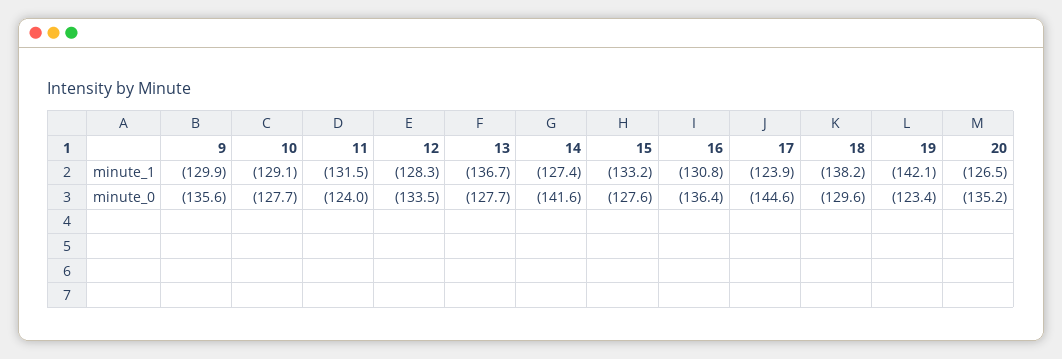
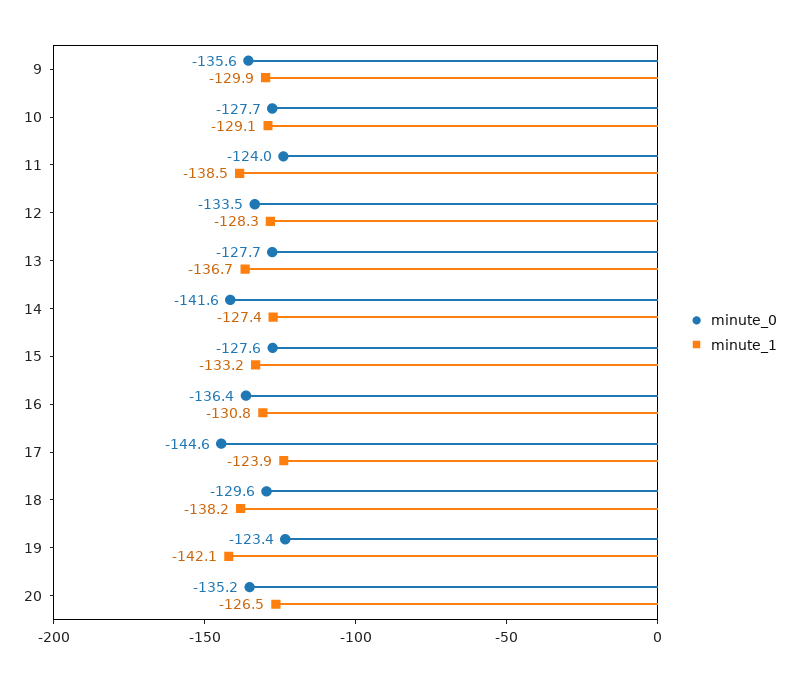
  {
    "minute_1": {
      "9": -129.9,
      "10": -129.1,
-     "11": -131.5,
+     "11": -138.5,
      "12": -128.3,
      "13": -136.7,
      "14": -127.4,
      "15": -133.2,
      "16": -130.8,
      "17": -123.9,
      "18": -138.2,
      "19": -142.1,
      "20": -126.5
    },
    "minute_0": {
      "9": -135.6,
      "10": -127.7,
      "11": -124,
      "12": -133.5,
      "13": -127.7,
      "14": -141.6,
      "15": -127.6,
      "16": -136.4,
      "17": -144.6,
      "18": -129.6,
      "19": -123.4,
      "20": -135.2
    }
  }

